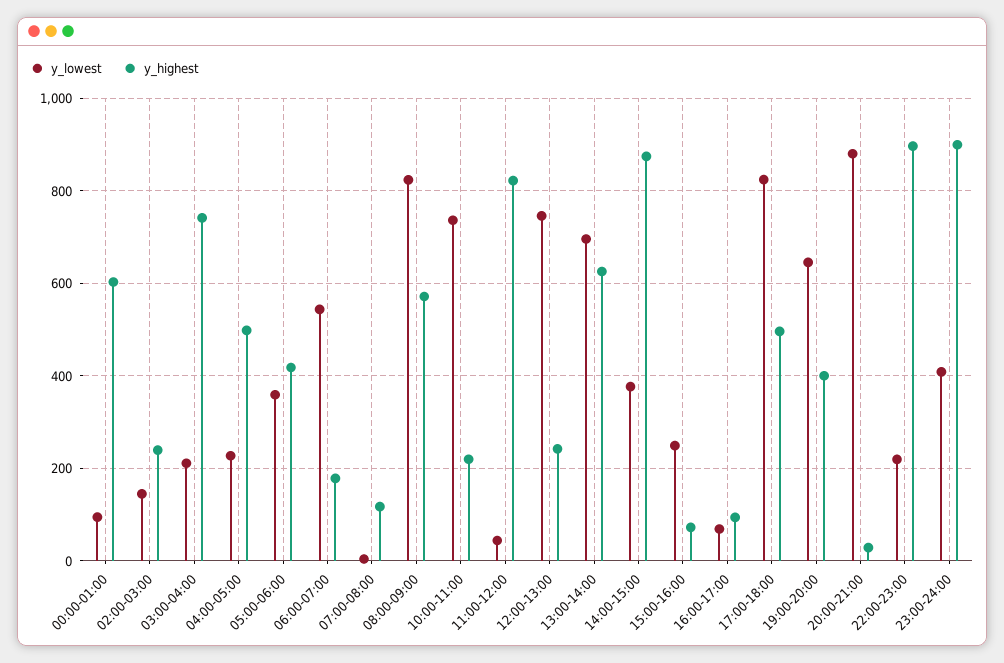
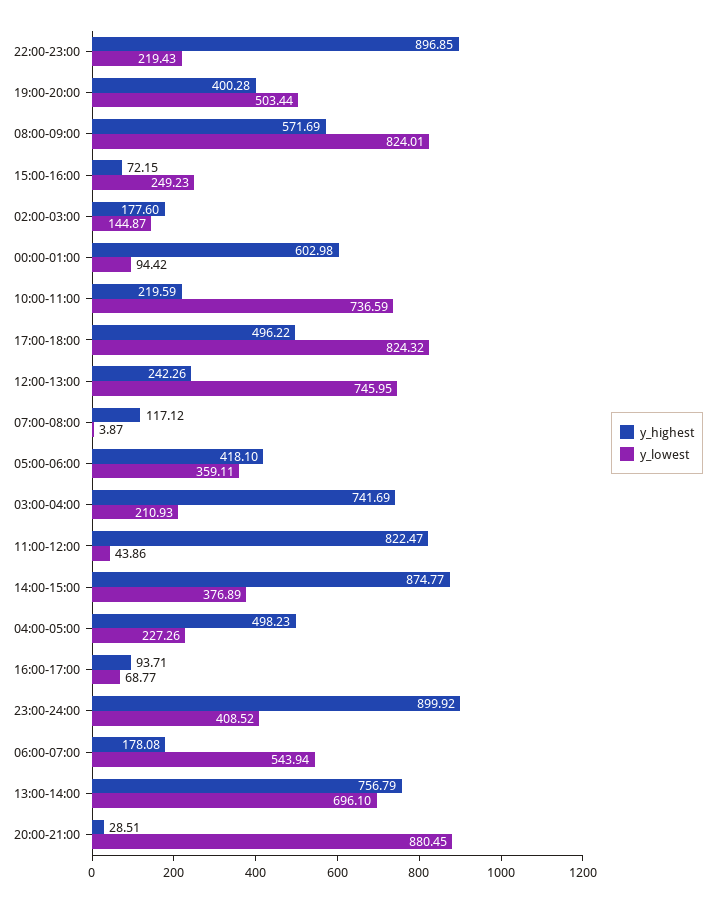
  {
    "y_lowest": {
      "00:00-01:00": 94.42,
      "02:00-03:00": 144.87,
      "03:00-04:00": 210.93,
      "04:00-05:00": 227.26,
      "05:00-06:00": 359.11,
      "06:00-07:00": 543.94,
      "07:00-08:00": 3.87,
      "08:00-09:00": 824.01,
      "10:00-11:00": 736.59,
      "11:00-12:00": 43.86,
      "12:00-13:00": 745.95,
      "13:00-14:00": 696.1,
      "14:00-15:00": 376.89,
      "15:00-16:00": 249.23,
      "16:00-17:00": 68.77,
      "17:00-18:00": 824.32,
-     "19:00-20:00": 640,
+     "19:00-20:00": 503.44,
      "20:00-21:00": 880.45,
      "22:00-23:00": 219.43,
      "23:00-24:00": 408.52
    },
    "y_highest": {
      "00:00-01:00": 602.98,
-     "02:00-03:00": 240,
+     "02:00-03:00": 177.6,
      "03:00-04:00": 741.69,
      "04:00-05:00": 498.23,
      "05:00-06:00": 418.1,
      "06:00-07:00": 178.08,
      "07:00-08:00": 117.12,
      "08:00-09:00": 571.69,
      "10:00-11:00": 219.59,
      "11:00-12:00": 822.47,
      "12:00-13:00": 242.26,
-     "13:00-14:00": 620,
+     "13:00-14:00": 756.79,
      "14:00-15:00": 874.77,
      "15:00-16:00": 72.15,
      "16:00-17:00": 93.71,
      "17:00-18:00": 496.22,
      "19:00-20:00": 400.28,
      "20:00-21:00": 28.51,
      "22:00-23:00": 896.85,
      "23:00-24:00": 899.92
    }
  }

